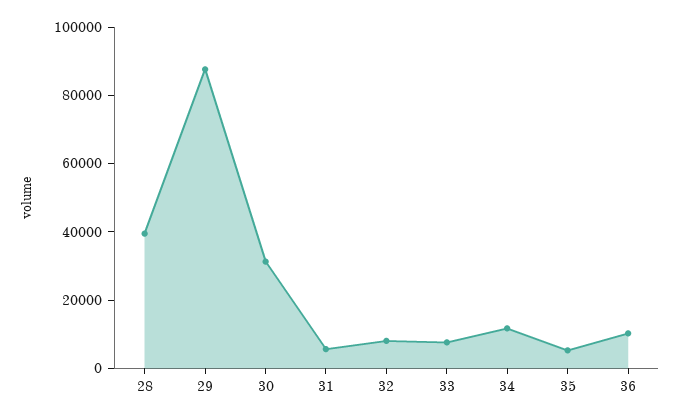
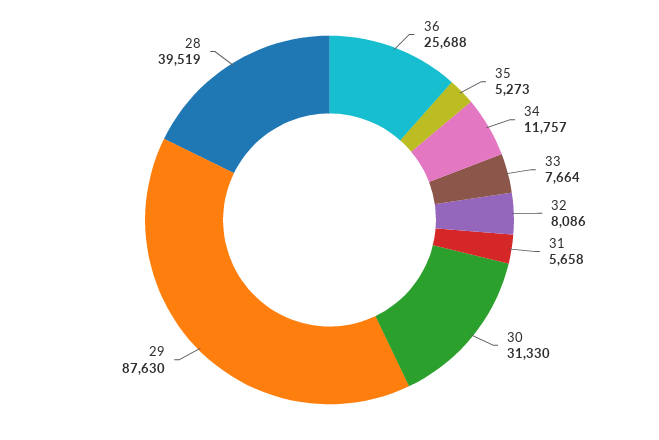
  {
    "28": 39519,
    "29": 87630,
    "30": 31330,
    "31": 5658,
    "32": 8086,
    "33": 7664,
    "34": 11757,
    "35": 5273,
-   "36": 10000
+   "36": 25688
  }

